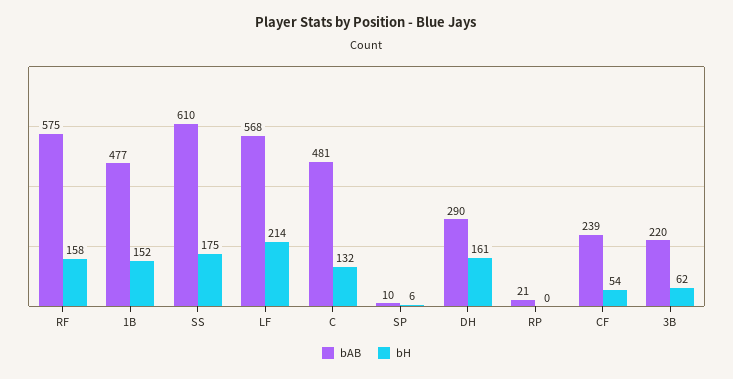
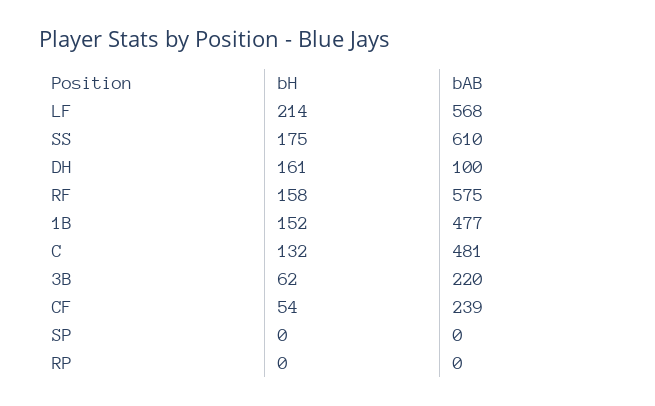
  {
    "bAB": {
      "RF": 575,
      "1B": 477,
      "SS": 610,
      "LF": 568,
      "C": 481,
-     "SP": 10,
+     "SP": 0,
-     "DH": 290,
+     "DH": 100,
-     "RP": 21,
+     "RP": 0,
      "CF": 239,
      "3B": 220
    },
    "bH": {
      "RF": 158,
      "1B": 152,
      "SS": 175,
      "LF": 214,
      "C": 132,
-     "SP": 6,
+     "SP": 0,
      "DH": 161,
      "RP": 0,
      "CF": 54,
      "3B": 62
    }
  }

